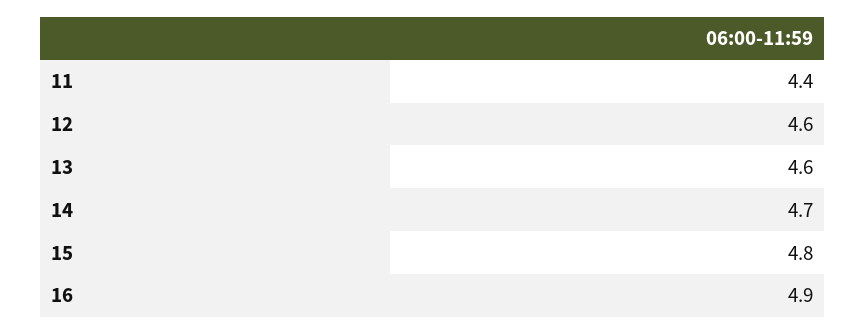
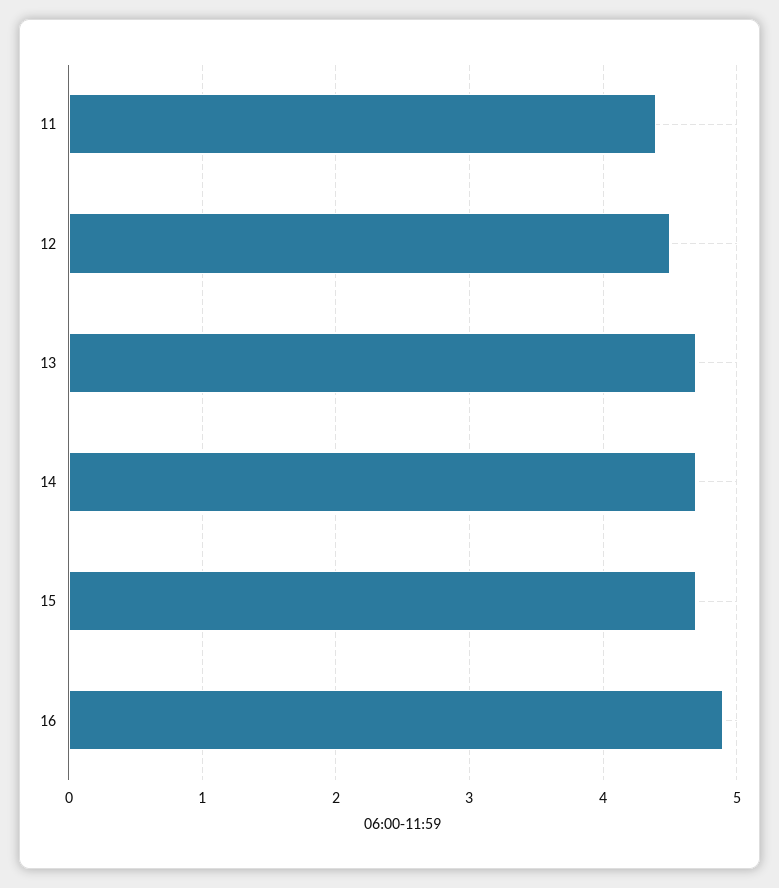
  {
    "11": 4.4,
-   "12": 4.6,
+   "12": 4.5,
-   "13": 4.6,
+   "13": 4.7,
    "14": 4.7,
-   "15": 4.8,
+   "15": 4.7,
    "16": 4.9
  }

